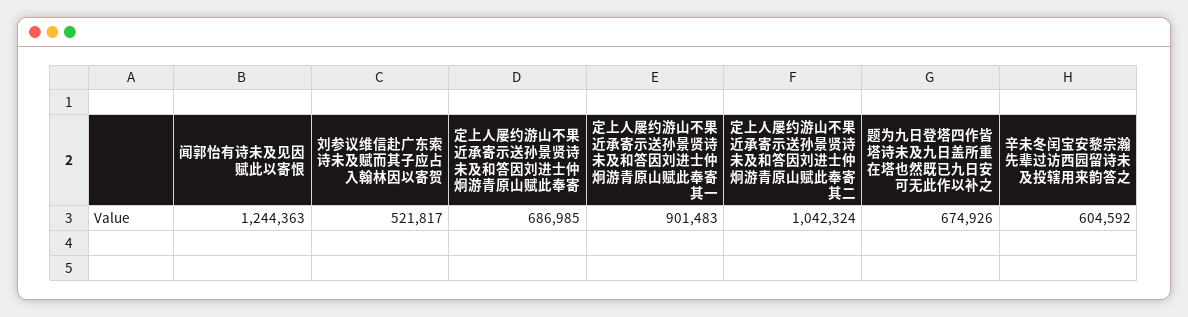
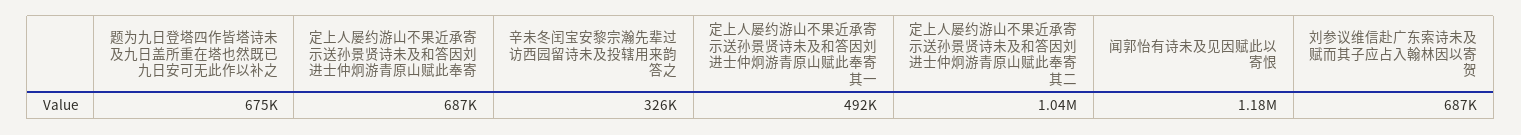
  {
-   "闻郭怡有诗未及见因赋此以寄恨": 1244363,
+   "闻郭怡有诗未及见因赋此以寄恨": 1180000,
-   "刘参议维信赴广东索诗未及赋而其子应占入翰林因以寄贺": 521817,
+   "刘参议维信赴广东索诗未及赋而其子应占入翰林因以寄贺": 687000,
    "定上人屡约游山不果近承寄示送孙景贤诗未及和答因刘进士仲炯游青原山赋此奉寄": 686985,
-   "定上人屡约游山不果近承寄示送孙景贤诗未及和答因刘进士仲炯游青原山赋此奉寄 其一": 901483,
+   "定上人屡约游山不果近承寄示送孙景贤诗未及和答因刘进士仲炯游青原山赋此奉寄 其一": 492000,
    "定上人屡约游山不果近承寄示送孙景贤诗未及和答因刘进士仲炯游青原山赋此奉寄 其二": 1042324,
    "题为九日登塔四作皆塔诗未及九日盖所重在塔也然既已九日安可无此作以补之": 674926,
-   "辛未冬闰宝安黎宗瀚先辈过访西园留诗未及投辖用来韵答之": 604592
+   "辛未冬闰宝安黎宗瀚先辈过访西园留诗未及投辖用来韵答之": 326000
  }

